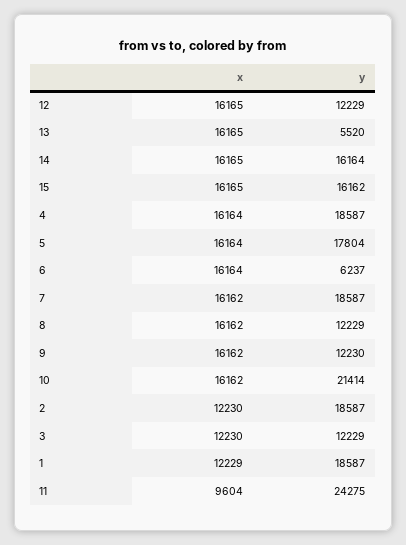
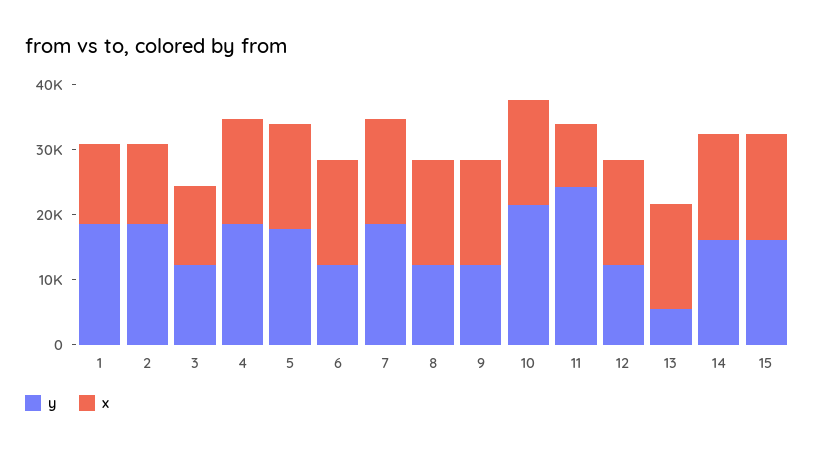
  {
    "x": {
      "12": 16165,
      "13": 16165,
      "14": 16165,
      "15": 16165,
      "4": 16164,
      "5": 16164,
      "6": 16164,
      "7": 16162,
      "8": 16162,
      "9": 16162,
      "10": 16162,
      "2": 12230,
      "3": 12230,
      "1": 12229,
      "11": 9604
    },
    "y": {
      "12": 12229,
      "13": 5520,
      "14": 16164,
      "15": 16162,
      "4": 18587,
      "5": 17804,
-     "6": 6237,
+     "6": 12000,
      "7": 18587,
      "8": 12229,
      "9": 12230,
      "10": 21414,
      "2": 18587,
      "3": 12229,
      "1": 18587,
      "11": 24275
    }
  }

